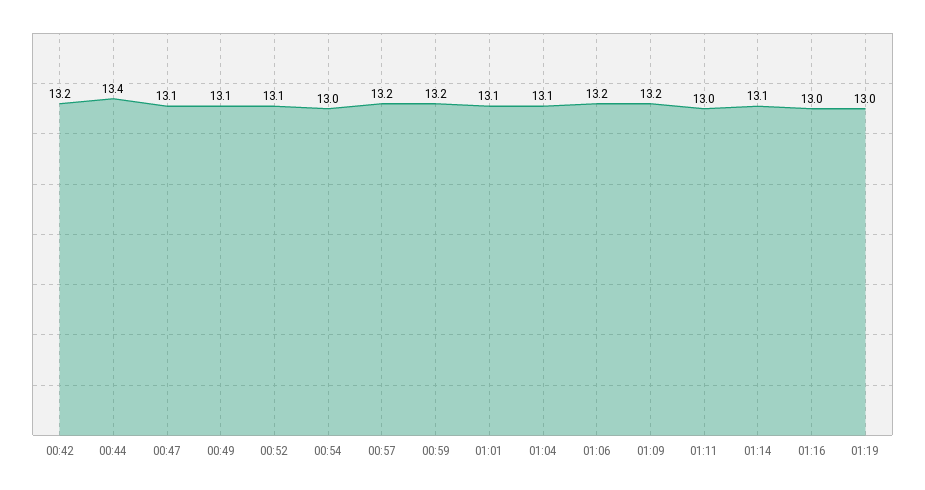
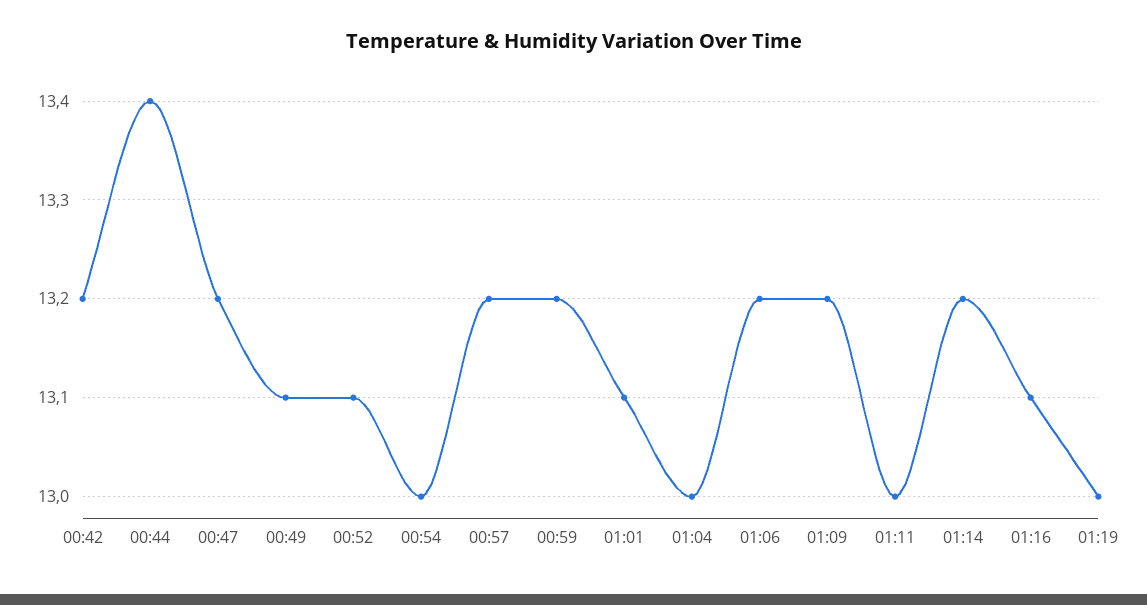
  {
    "00:42": 13.2,
    "00:44": 13.4,
-   "00:47": 13.1,
+   "00:47": 13.2,
    "00:49": 13.1,
    "00:52": 13.1,
    "00:54": 13,
    "00:57": 13.2,
    "00:59": 13.2,
    "01:01": 13.1,
-   "01:04": 13.1,
+   "01:04": 13,
    "01:06": 13.2,
    "01:09": 13.2,
    "01:11": 13,
-   "01:14": 13.1,
+   "01:14": 13.2,
-   "01:16": 13,
+   "01:16": 13.1,
    "01:19": 13
  }

